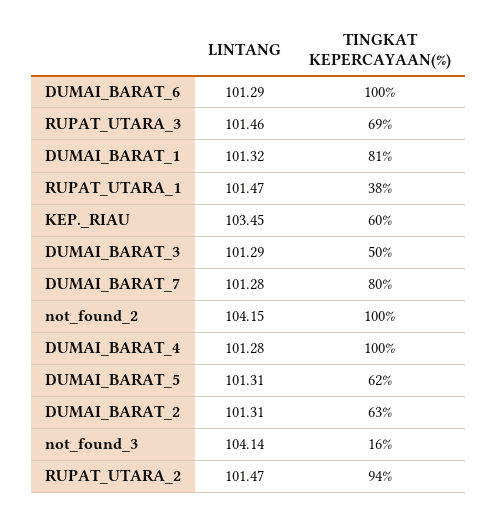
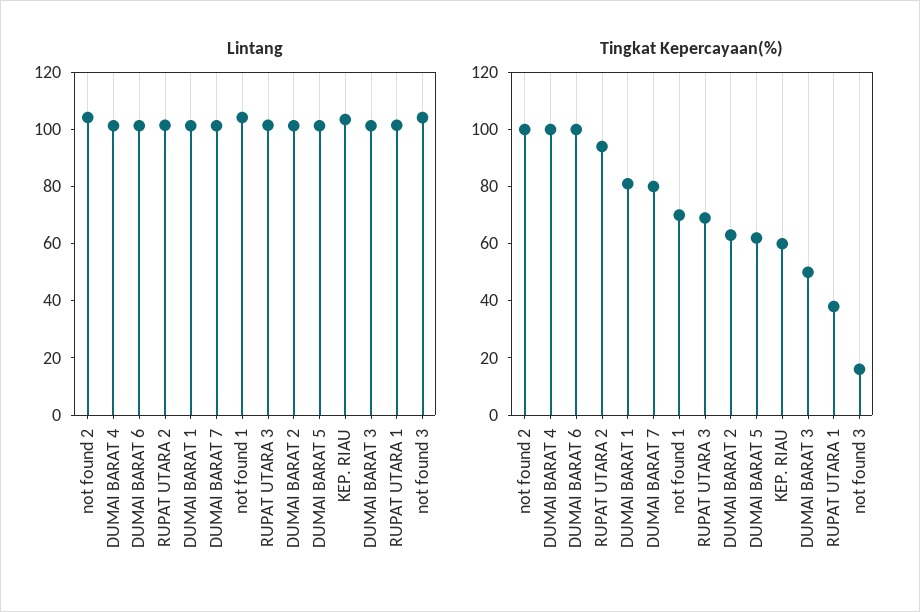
  {
    "LINTANG": {
      "DUMAI_BARAT_6": 101.29,
      "RUPAT_UTARA_3": 101.46,
      "DUMAI_BARAT_1": 101.32,
      "RUPAT_UTARA_1": 101.47,
      "KEP._RIAU": 103.45,
      "DUMAI_BARAT_3": 101.29,
      "DUMAI_BARAT_7": 101.28,
      "not_found_2": 104.15,
      "DUMAI_BARAT_4": 101.28,
      "DUMAI_BARAT_5": 101.31,
      "DUMAI_BARAT_2": 101.31,
      "not_found_3": 104.14,
-     "RUPAT_UTARA_2": 101.47
+     "RUPAT_UTARA_2": 101.47,
+     "not found 1": 105
    },
    "TINGKAT KEPERCAYAAN(%)": {
      "DUMAI_BARAT_6": 100,
      "RUPAT_UTARA_3": 69,
      "DUMAI_BARAT_1": 81,
      "RUPAT_UTARA_1": 38,
      "KEP._RIAU": 60,
      "DUMAI_BARAT_3": 50,
      "DUMAI_BARAT_7": 80,
      "not_found_2": 100,
      "DUMAI_BARAT_4": 100,
      "DUMAI_BARAT_5": 62,
      "DUMAI_BARAT_2": 63,
      "not_found_3": 16,
-     "RUPAT_UTARA_2": 94
+     "RUPAT_UTARA_2": 94,
+     "not found 1": 70
    }
  }

